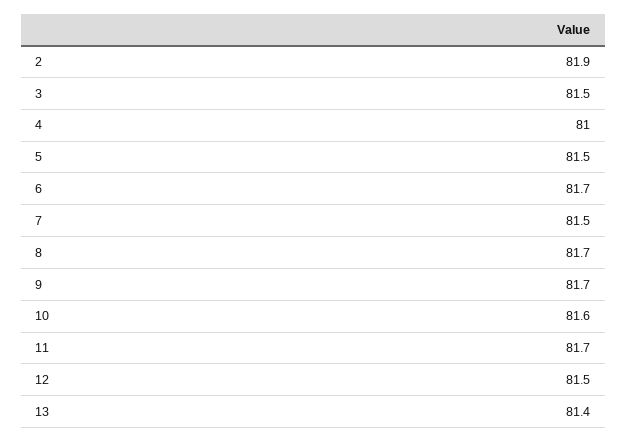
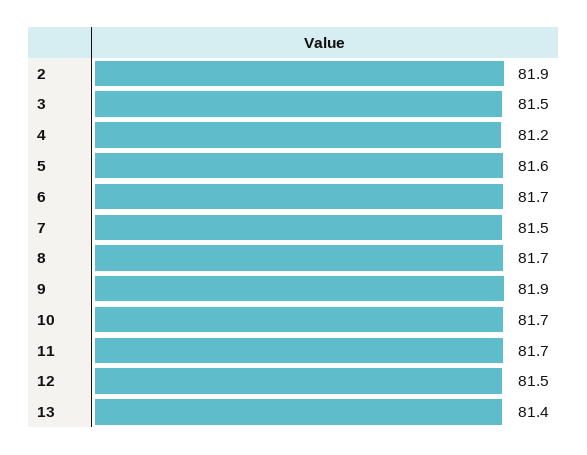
  {
    "2": 81.9,
    "3": 81.5,
-   "4": 81,
+   "4": 81.2,
-   "5": 81.5,
+   "5": 81.6,
    "6": 81.7,
    "7": 81.5,
    "8": 81.7,
-   "9": 81.7,
+   "9": 81.9,
-   "10": 81.6,
+   "10": 81.7,
    "11": 81.7,
    "12": 81.5,
    "13": 81.4
  }

